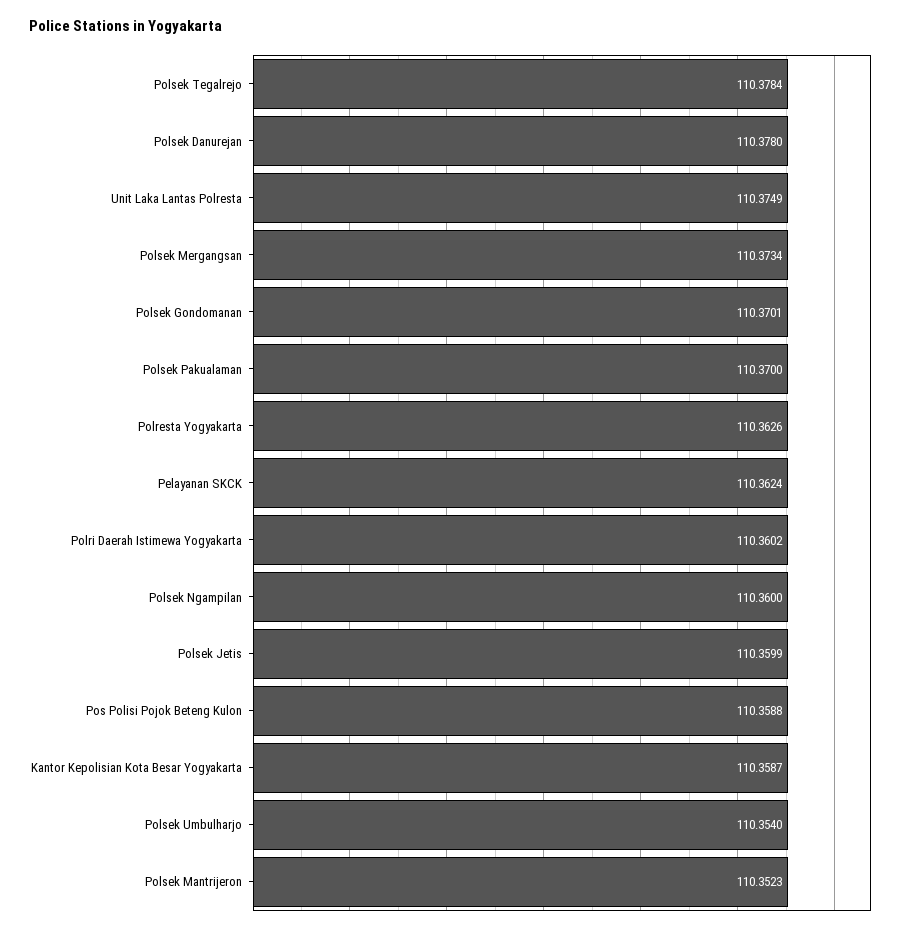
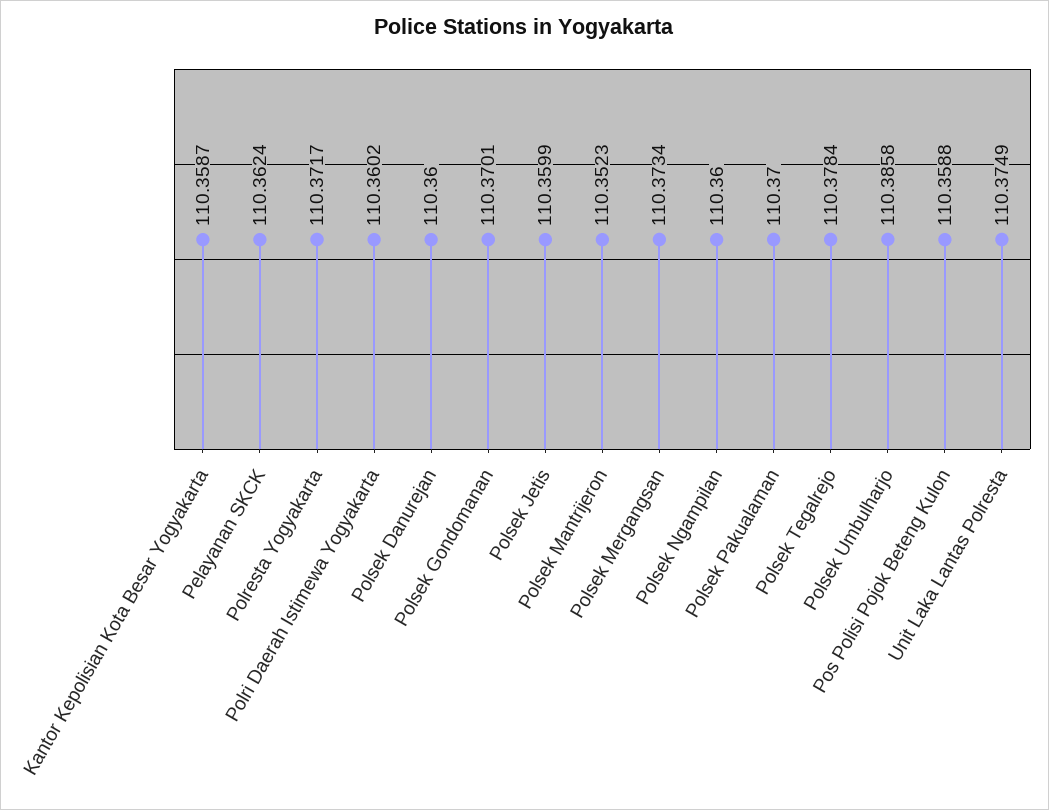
  {
    "Polsek Tegalrejo": 110.3784,
-   "Polsek Danurejan": 110.378,
+   "Polsek Danurejan": 110.36,
    "Unit Laka Lantas Polresta": 110.3749,
    "Polsek Mergangsan": 110.3734,
    "Polsek Gondomanan": 110.3701,
    "Polsek Pakualaman": 110.37,
-   "Polresta Yogyakarta": 110.3626,
+   "Polresta Yogyakarta": 110.3717,
    "Pelayanan SKCK": 110.3624,
    "Polri Daerah Istimewa Yogyakarta": 110.3602,
    "Polsek Ngampilan": 110.36,
    "Polsek Jetis": 110.3599,
    "Pos Polisi Pojok Beteng Kulon": 110.3588,
    "Kantor Kepolisian Kota Besar Yogyakarta": 110.3587,
-   "Polsek Umbulharjo": 110.354,
+   "Polsek Umbulharjo": 110.3858,
    "Polsek Mantrijeron": 110.3523
  }

